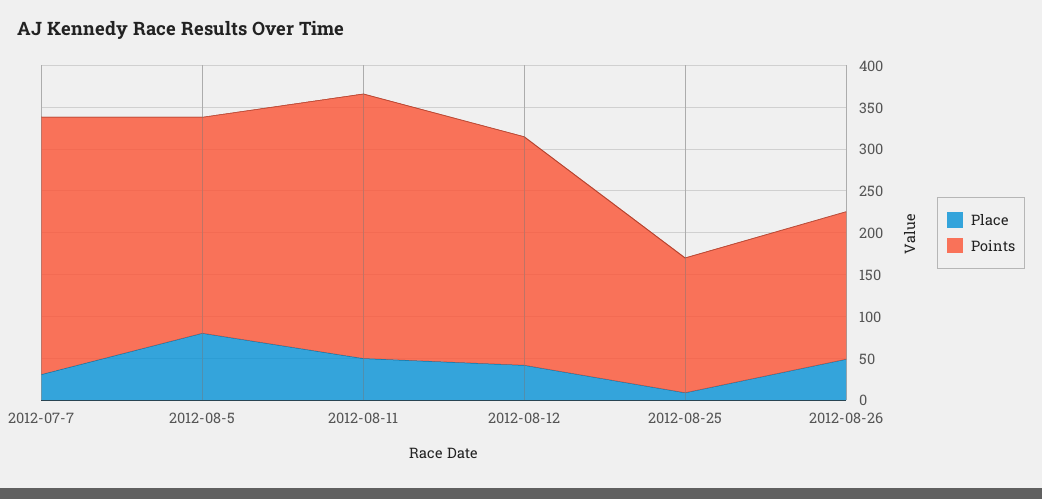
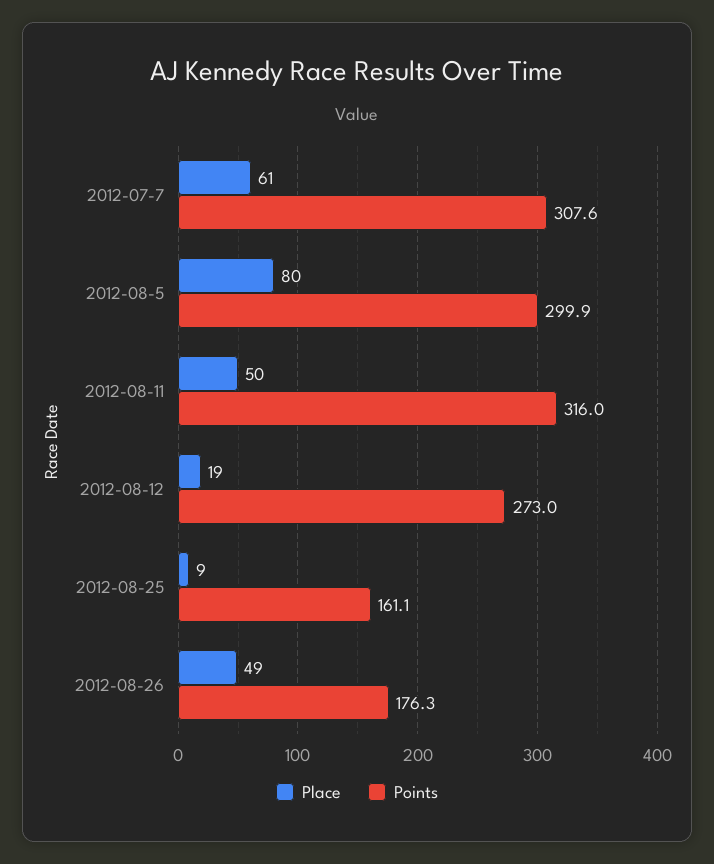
  {
    "Place": {
-     "2012-07-7": 30,
+     "2012-07-7": 61,
      "2012-08-5": 80,
      "2012-08-11": 50,
-     "2012-08-12": 40,
+     "2012-08-12": 19,
      "2012-08-25": 9,
      "2012-08-26": 49
    },
    "Points": {
      "2012-07-7": 307.6,
-     "2012-08-5": 260,
+     "2012-08-5": 299.9,
      "2012-08-11": 316,
      "2012-08-12": 273,
      "2012-08-25": 161.1,
      "2012-08-26": 176.3
    }
  }

